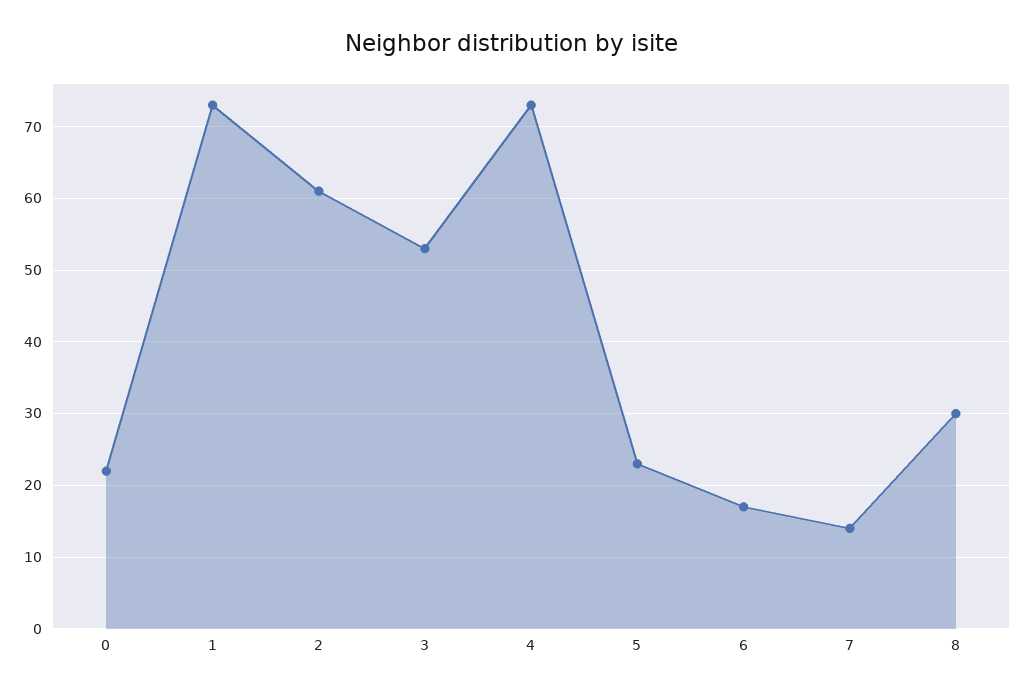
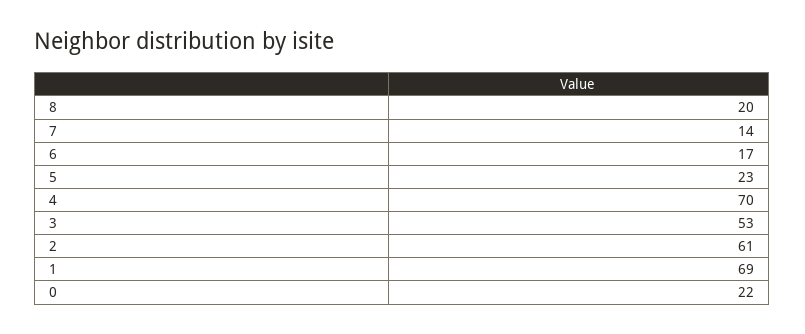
  {
    "0": 22,
-   "1": 73,
+   "1": 69,
    "2": 61,
    "3": 53,
-   "4": 73,
+   "4": 70,
    "5": 23,
    "6": 17,
    "7": 14,
-   "8": 30
+   "8": 20
  }

